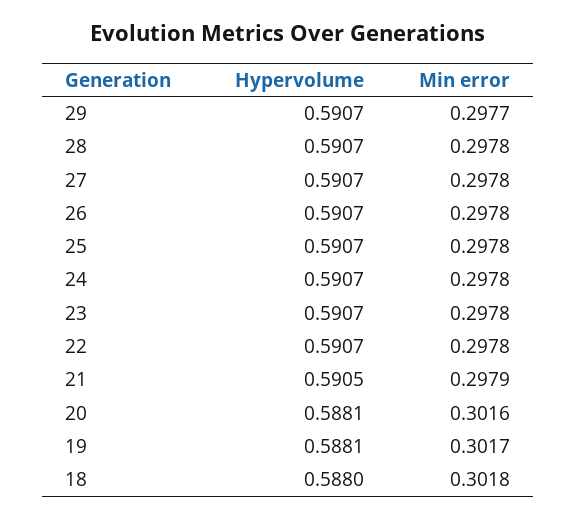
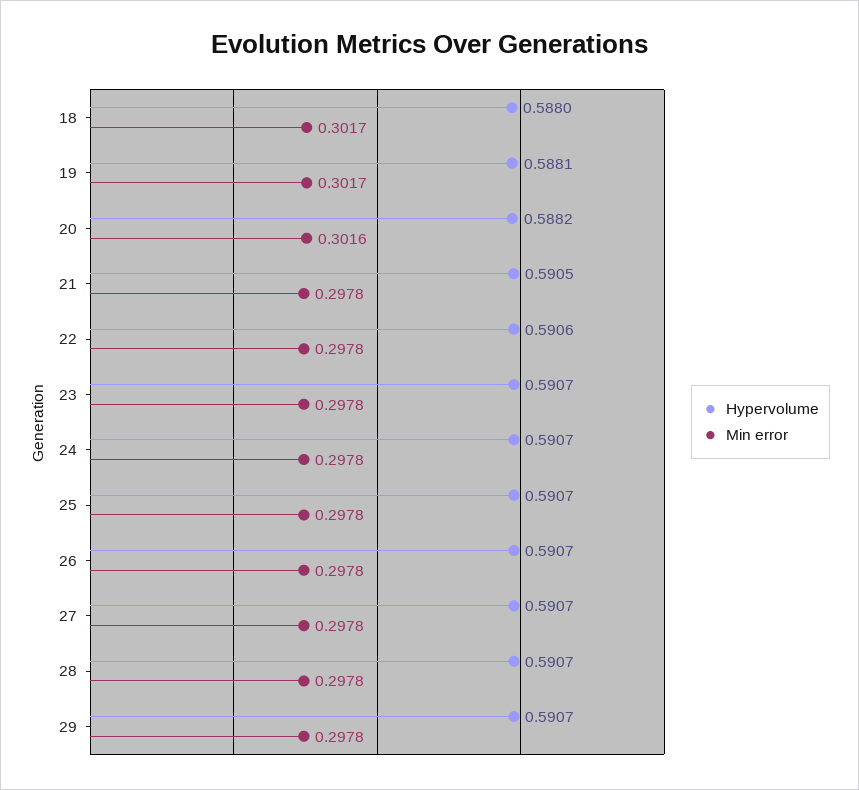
  {
    "Hypervolume": {
      "29": 0.5907,
      "28": 0.5907,
      "27": 0.5907,
      "26": 0.5907,
      "25": 0.5907,
      "24": 0.5907,
      "23": 0.5907,
-     "22": 0.5907,
+     "22": 0.5906,
      "21": 0.5905,
-     "20": 0.5881,
+     "20": 0.5882,
      "19": 0.5881,
      "18": 0.588
    },
    "Min error": {
-     "29": 0.2977,
+     "29": 0.2978,
      "28": 0.2978,
      "27": 0.2978,
      "26": 0.2978,
      "25": 0.2978,
      "24": 0.2978,
      "23": 0.2978,
      "22": 0.2978,
-     "21": 0.2979,
+     "21": 0.2978,
      "20": 0.3016,
      "19": 0.3017,
-     "18": 0.3018
+     "18": 0.3017
    }
  }

